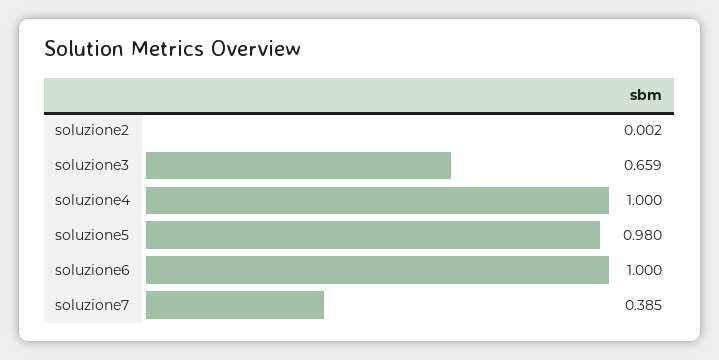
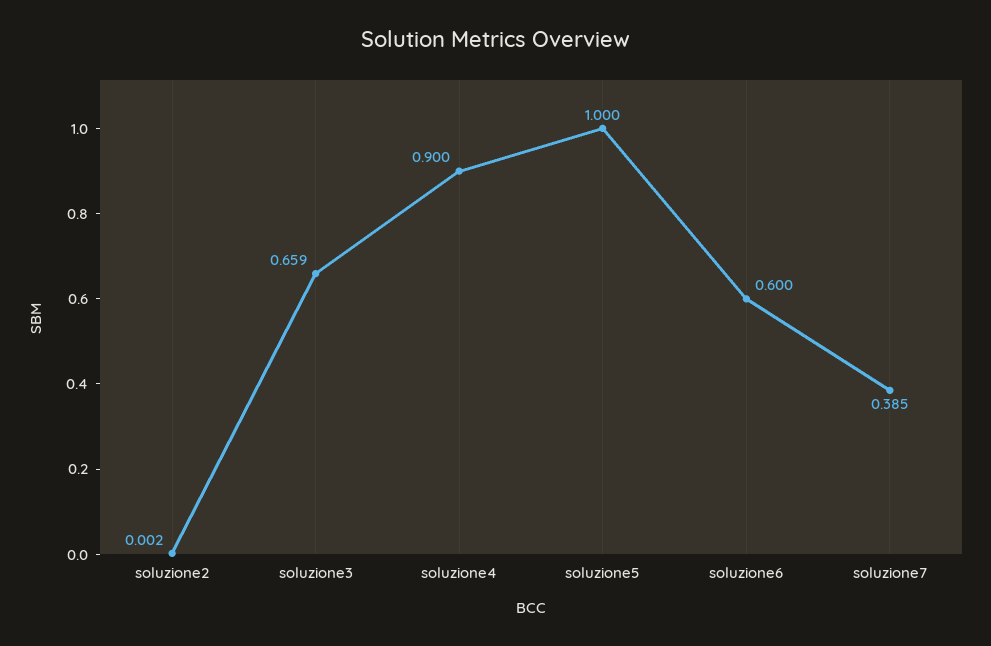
  {
    "soluzione2": 0.002,
    "soluzione3": 0.659,
-   "soluzione4": 1,
+   "soluzione4": 0.9,
-   "soluzione5": 0.98,
+   "soluzione5": 1,
-   "soluzione6": 1,
+   "soluzione6": 0.6,
    "soluzione7": 0.385
  }

